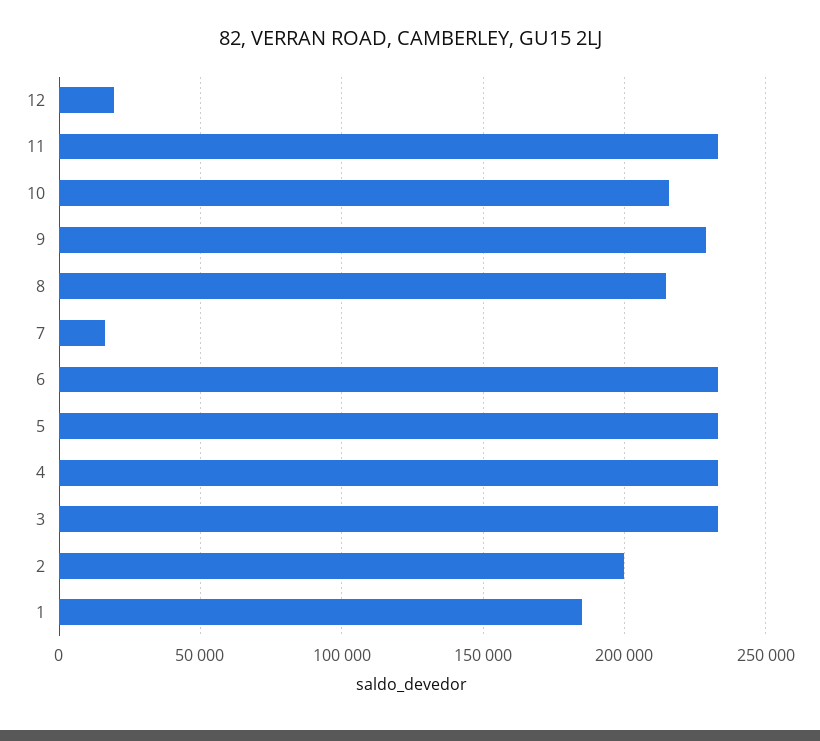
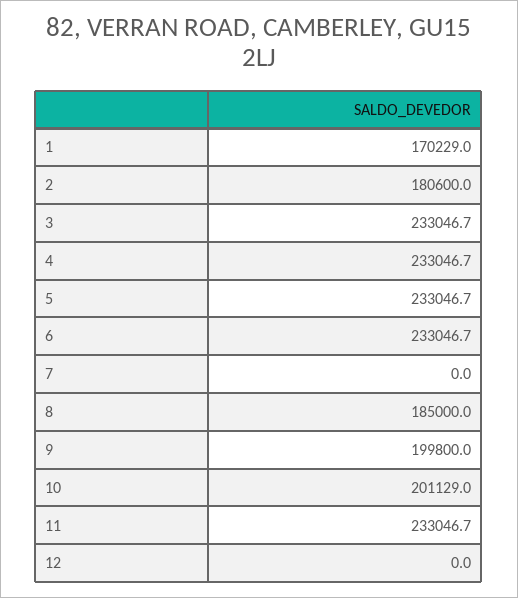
  {
-   "12": 20000,
+   "12": 0,
    "11": 233046.7,
-   "10": 215000,
+   "10": 201129,
-   "9": 230000,
+   "9": 199800,
-   "8": 215000,
+   "8": 185000,
-   "7": 15000,
+   "7": 0,
    "6": 233046.7,
    "5": 233046.7,
    "4": 233046.7,
    "3": 233046.7,
-   "2": 200000,
+   "2": 180600,
-   "1": 185000
+   "1": 170229
  }

